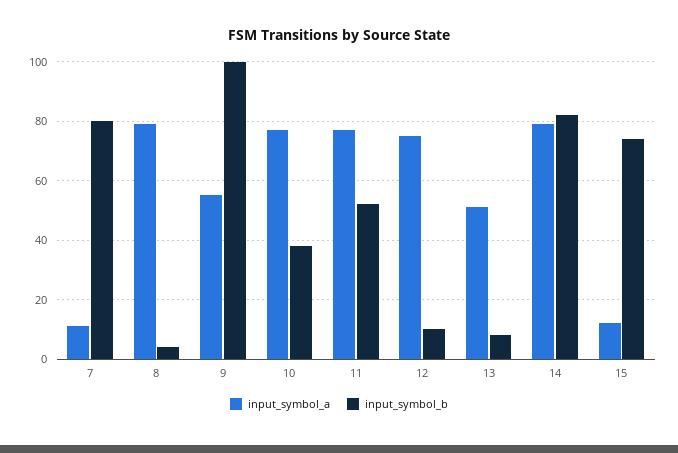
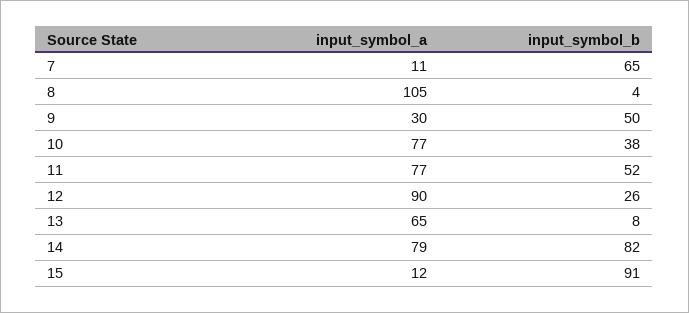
  {
    "input_symbol_a": {
      "7": 11,
-     "8": 80,
+     "8": 105,
-     "9": 55,
+     "9": 30,
      "10": 77,
      "11": 77,
-     "12": 75,
+     "12": 90,
-     "13": 50,
+     "13": 65,
      "14": 79,
      "15": 12
    },
    "input_symbol_b": {
-     "7": 80,
+     "7": 65,
      "8": 4,
-     "9": 100,
+     "9": 50,
      "10": 38,
      "11": 52,
-     "12": 10,
+     "12": 26,
      "13": 8,
      "14": 82,
-     "15": 75
+     "15": 91
    }
  }

